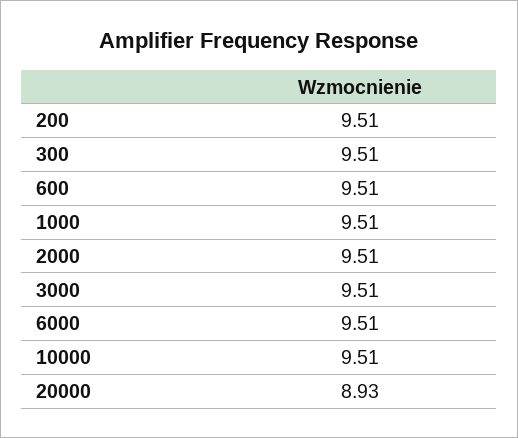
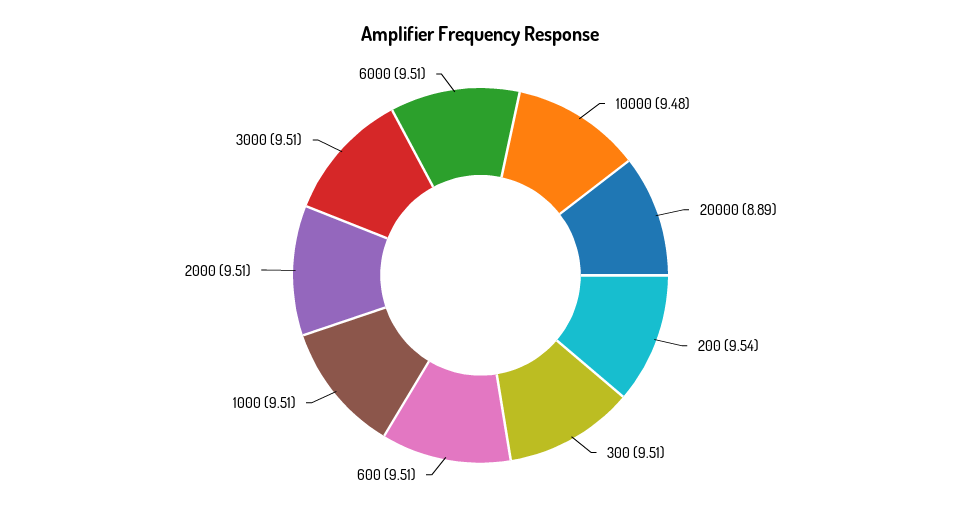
  {
-   "200": 9.51,
+   "200": 9.54,
    "300": 9.51,
    "600": 9.51,
    "1000": 9.51,
    "2000": 9.51,
    "3000": 9.51,
    "6000": 9.51,
-   "10000": 9.51,
+   "10000": 9.48,
-   "20000": 8.93
+   "20000": 8.89
  }

